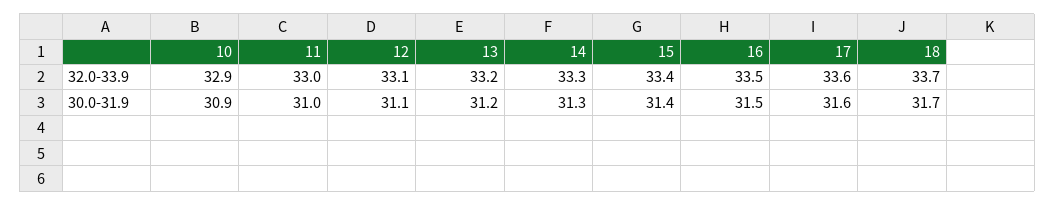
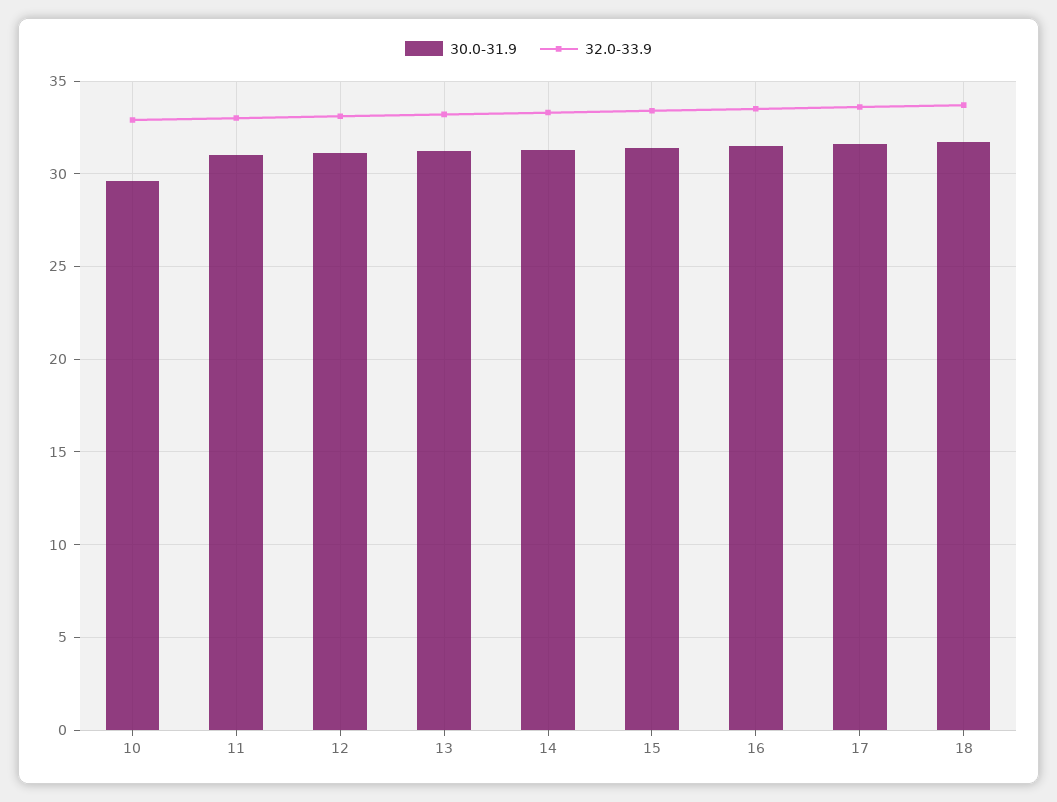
  {
    "32.0-33.9": {
      "10": 32.9,
      "11": 33,
      "12": 33.1,
      "13": 33.2,
      "14": 33.3,
      "15": 33.4,
      "16": 33.5,
      "17": 33.6,
      "18": 33.7
    },
    "30.0-31.9": {
-     "10": 30.9,
+     "10": 29.5,
      "11": 31,
      "12": 31.1,
      "13": 31.2,
      "14": 31.3,
      "15": 31.4,
      "16": 31.5,
      "17": 31.6,
      "18": 31.7
    }
  }

